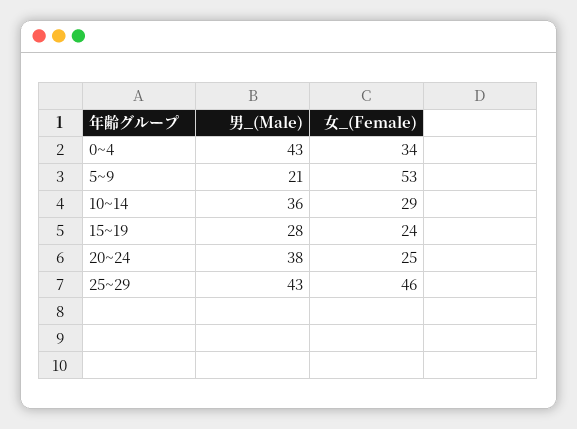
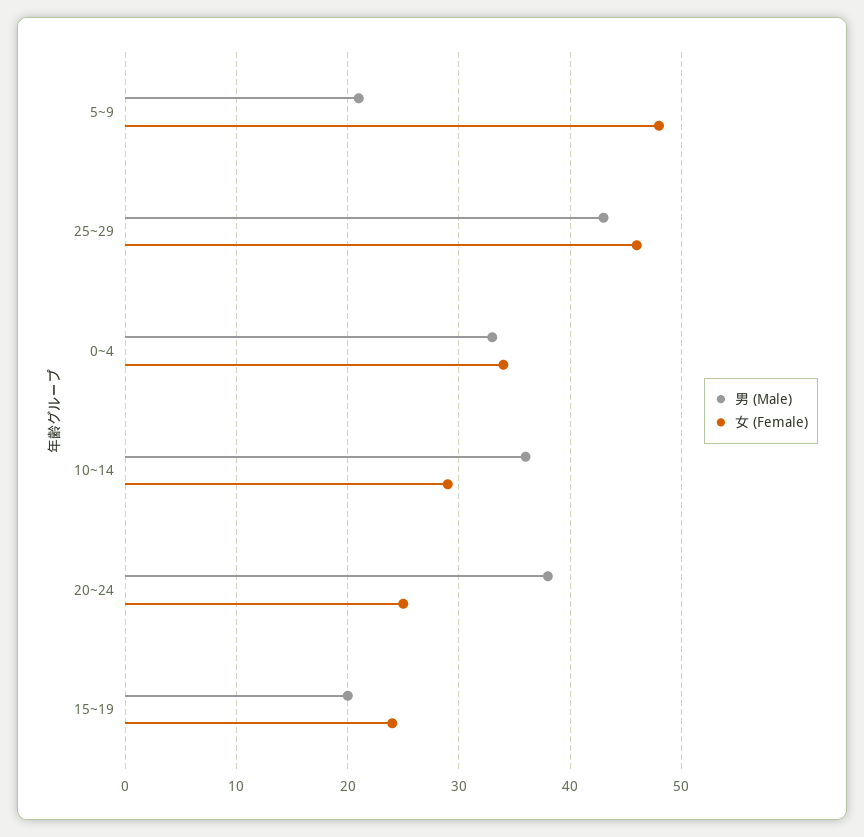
  {
    "男_(Male)": {
-     "0~4": 43,
+     "0~4": 33,
      "5~9": 21,
      "10~14": 36,
-     "15~19": 28,
+     "15~19": 20,
      "20~24": 38,
      "25~29": 43
    },
    "女_(Female)": {
      "0~4": 34,
-     "5~9": 53,
+     "5~9": 48,
      "10~14": 29,
      "15~19": 24,
      "20~24": 25,
      "25~29": 46
    }
  }

